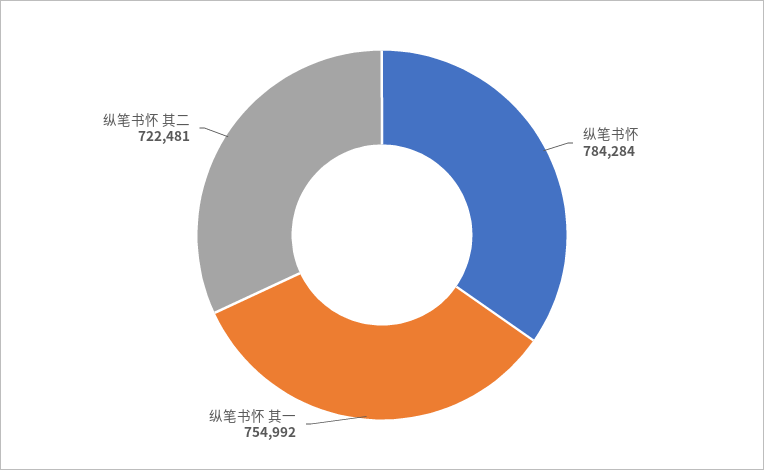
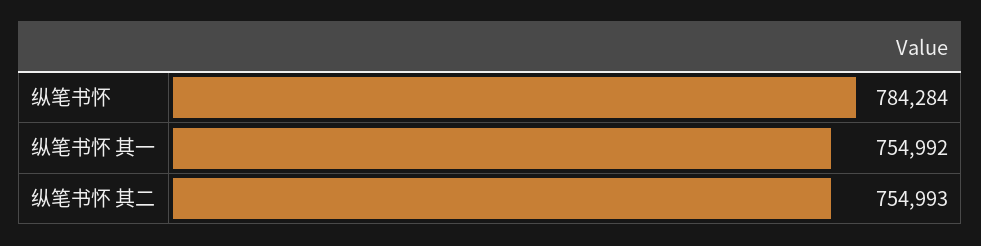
  {
    "纵笔书怀": 784284,
    "纵笔书怀 其一": 754992,
-   "纵笔书怀 其二": 722481
+   "纵笔书怀 其二": 754993
  }

